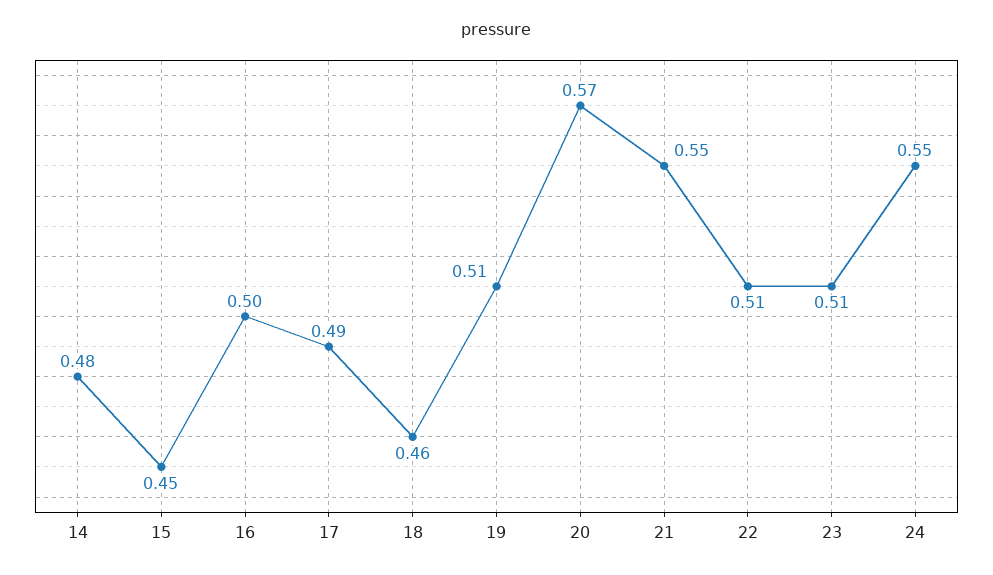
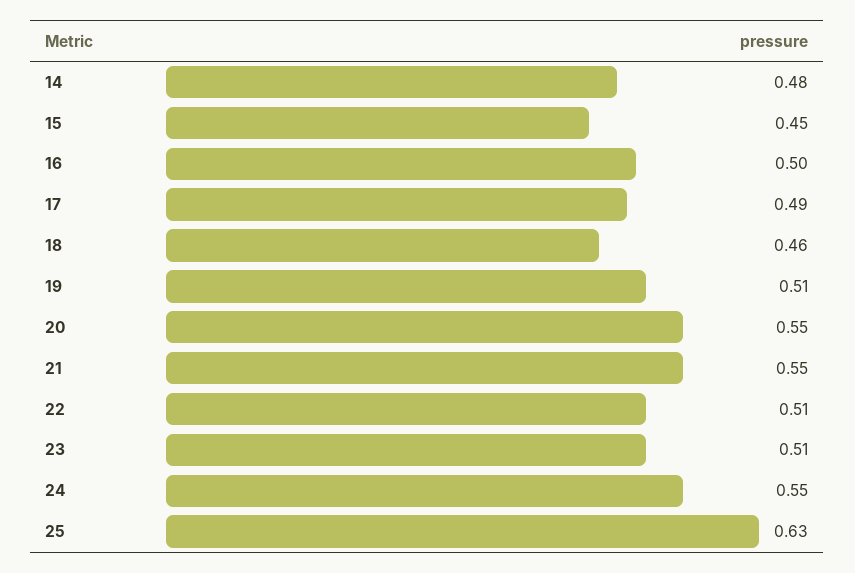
  {
    "14": 0.48,
    "15": 0.45,
    "16": 0.5,
    "17": 0.49,
    "18": 0.46,
    "19": 0.51,
-   "20": 0.57,
+   "20": 0.55,
    "21": 0.55,
    "22": 0.51,
    "23": 0.51,
-   "24": 0.55
+   "24": 0.55,
+   "25": 0.63
  }

